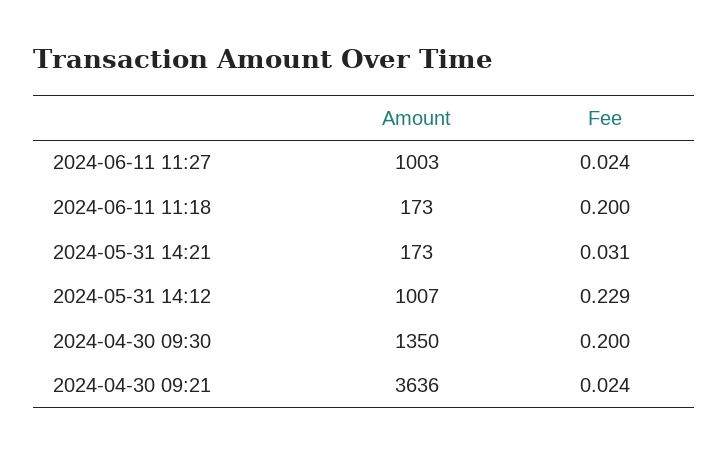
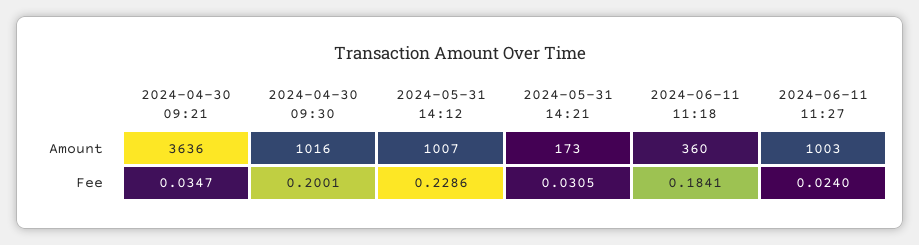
  {
    "Amount": {
      "2024-06-11 11:27": 1003,
-     "2024-06-11 11:18": 173,
+     "2024-06-11 11:18": 360,
      "2024-05-31 14:21": 173,
      "2024-05-31 14:12": 1007,
-     "2024-04-30 09:30": 1350,
+     "2024-04-30 09:30": 1016,
      "2024-04-30 09:21": 3636
    },
    "Fee": {
      "2024-06-11 11:27": 0.024,
-     "2024-06-11 11:18": 0.2,
+     "2024-06-11 11:18": 0.1841,
      "2024-05-31 14:21": 0.0305,
      "2024-05-31 14:12": 0.2286,
      "2024-04-30 09:30": 0.2001,
-     "2024-04-30 09:21": 0.024
+     "2024-04-30 09:21": 0.0347
    }
  }

